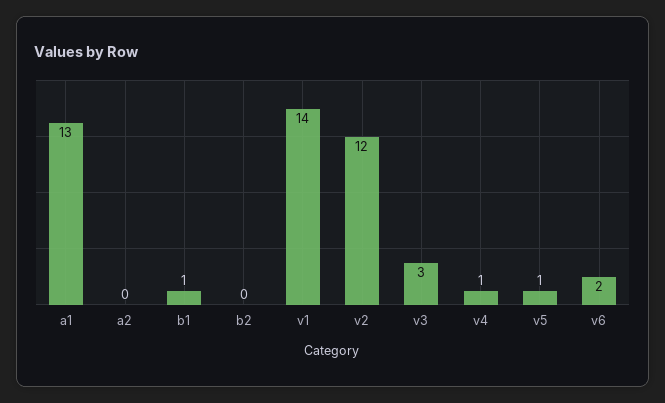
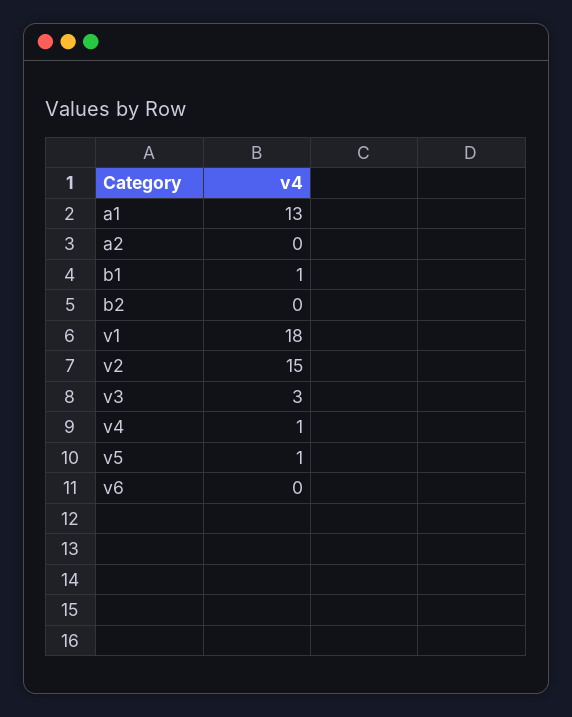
  {
    "a1": 13,
    "a2": 0,
    "b1": 1,
    "b2": 0,
-   "v1": 14,
+   "v1": 18,
-   "v2": 12,
+   "v2": 15,
    "v3": 3,
    "v4": 1,
    "v5": 1,
-   "v6": 2
+   "v6": 0
  }

